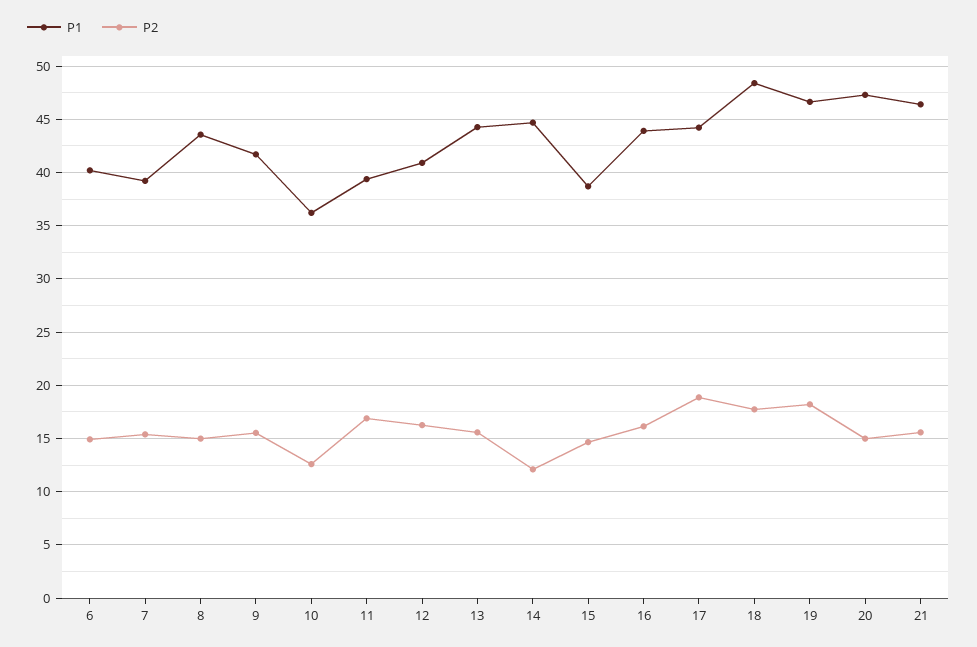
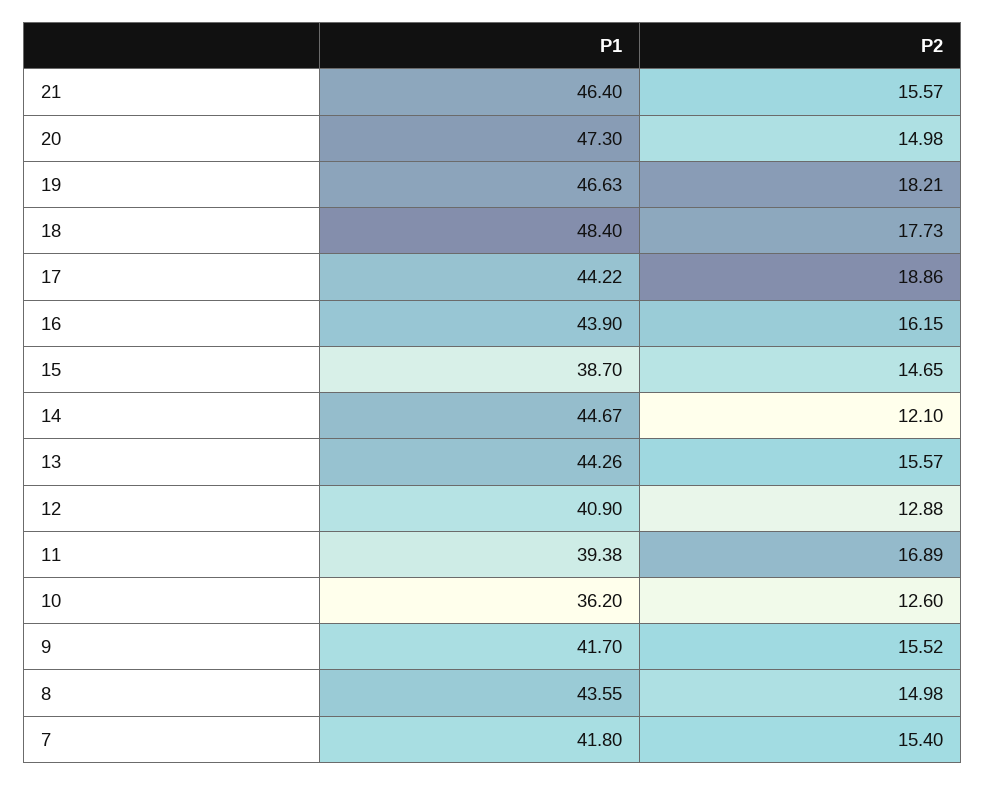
  {
    "P1": {
-     "6": 40,
-     "7": 39,
+     "7": 41.8,
      "8": 43.55,
      "9": 41.7,
      "10": 36.2,
      "11": 39.38,
      "12": 40.9,
      "13": 44.26,
      "14": 44.67,
      "15": 38.7,
      "16": 43.9,
      "17": 44.22,
      "18": 48.4,
      "19": 46.63,
      "20": 47.3,
      "21": 46.4
    },
    "P2": {
-     "6": 15,
      "7": 15.4,
      "8": 14.98,
      "9": 15.52,
      "10": 12.6,
      "11": 16.89,
-     "12": 16,
+     "12": 12.88,
      "13": 15.57,
      "14": 12.1,
      "15": 14.65,
      "16": 16.15,
      "17": 18.86,
      "18": 17.73,
      "19": 18.21,
      "20": 14.98,
      "21": 15.57
    }
  }

